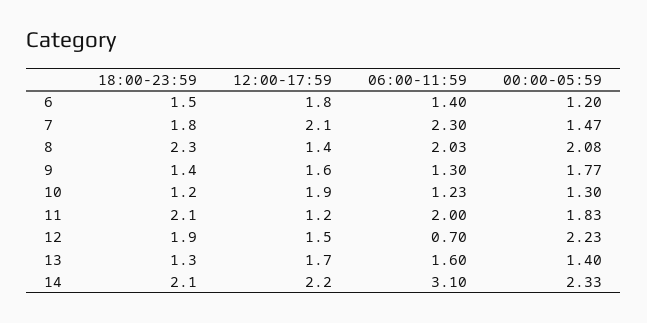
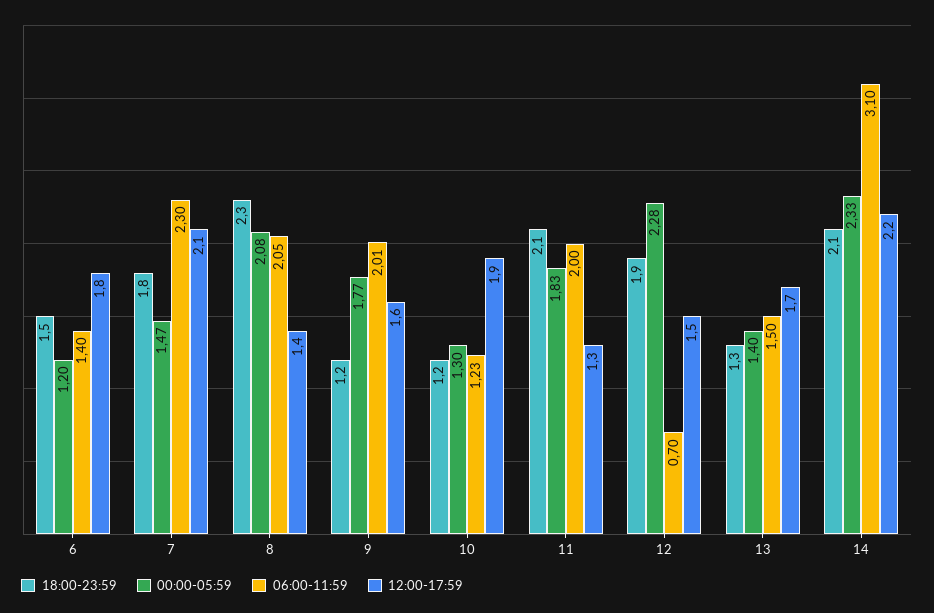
  {
    "18:00-23:59": {
      "6": 1.5,
      "7": 1.8,
      "8": 2.3,
-     "9": 1.4,
+     "9": 1.2,
      "10": 1.2,
      "11": 2.1,
      "12": 1.9,
      "13": 1.3,
      "14": 2.1
    },
    "12:00-17:59": {
      "6": 1.8,
      "7": 2.1,
      "8": 1.4,
      "9": 1.6,
      "10": 1.9,
-     "11": 1.2,
+     "11": 1.3,
      "12": 1.5,
      "13": 1.7,
      "14": 2.2
    },
    "06:00-11:59": {
      "6": 1.4,
      "7": 2.3,
-     "8": 2.03,
+     "8": 2.05,
-     "9": 1.3,
+     "9": 2.01,
      "10": 1.23,
      "11": 2,
      "12": 0.7,
-     "13": 1.6,
+     "13": 1.5,
      "14": 3.1
    },
    "00:00-05:59": {
      "6": 1.2,
      "7": 1.47,
      "8": 2.08,
      "9": 1.77,
      "10": 1.3,
      "11": 1.83,
-     "12": 2.23,
+     "12": 2.28,
      "13": 1.4,
      "14": 2.33
    }
  }

